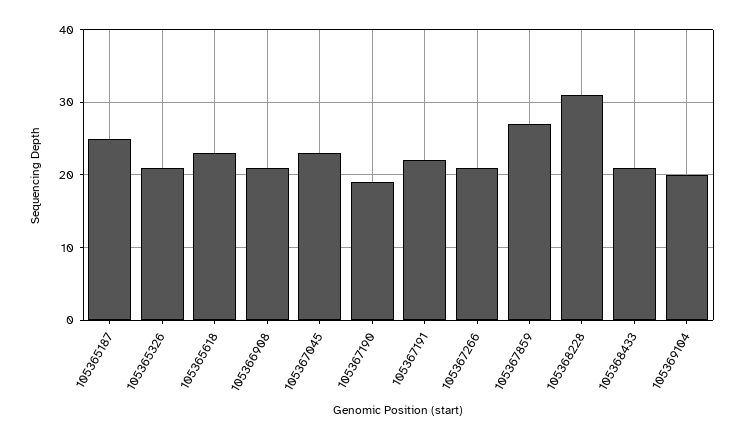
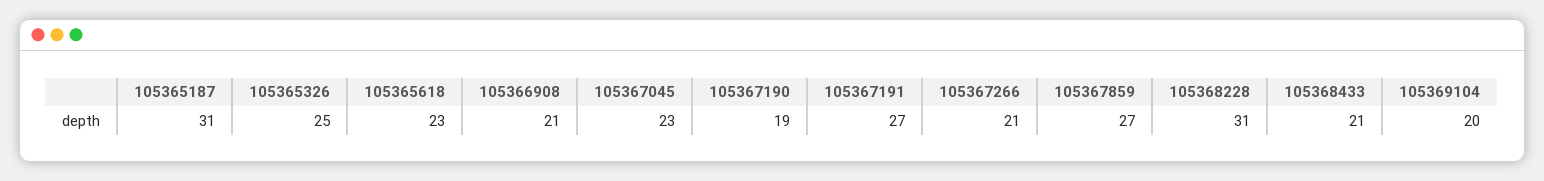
  {
-   "105365187": 25,
+   "105365187": 31,
-   "105365326": 21,
+   "105365326": 25,
    "105365618": 23,
    "105366908": 21,
    "105367045": 23,
    "105367190": 19,
-   "105367191": 22,
+   "105367191": 27,
    "105367266": 21,
    "105367859": 27,
    "105368228": 31,
    "105368433": 21,
    "105369104": 20
  }

